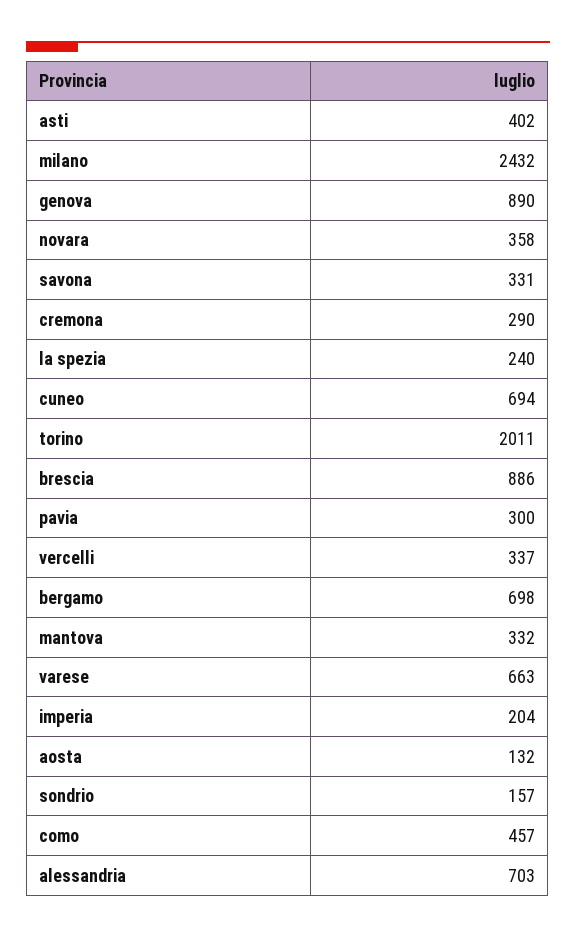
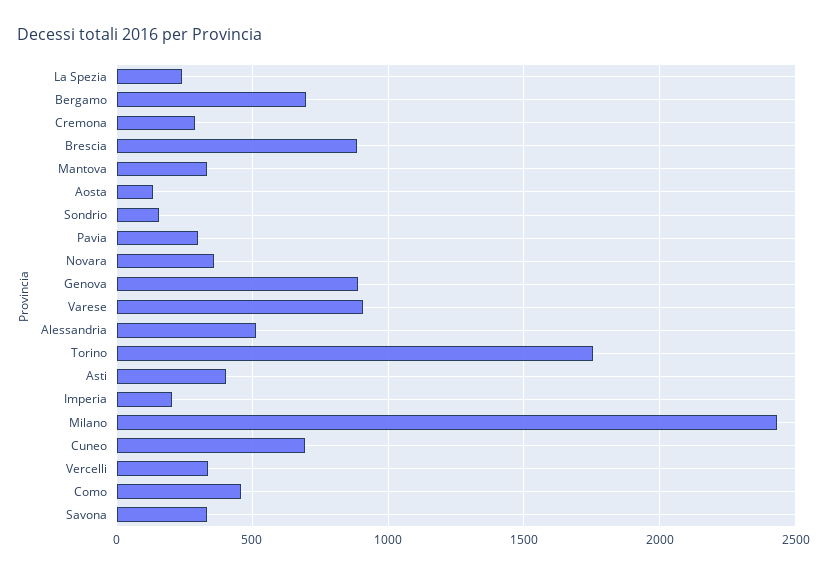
  {
    "asti": 402,
    "milano": 2432,
    "genova": 890,
    "novara": 358,
    "savona": 331,
    "cremona": 290,
    "la spezia": 240,
    "cuneo": 694,
-   "torino": 2011,
+   "torino": 1750,
    "brescia": 886,
    "pavia": 300,
    "vercelli": 337,
    "bergamo": 698,
    "mantova": 332,
-   "varese": 663,
+   "varese": 900,
    "imperia": 204,
    "aosta": 132,
    "sondrio": 157,
    "como": 457,
-   "alessandria": 703
+   "alessandria": 500
  }

